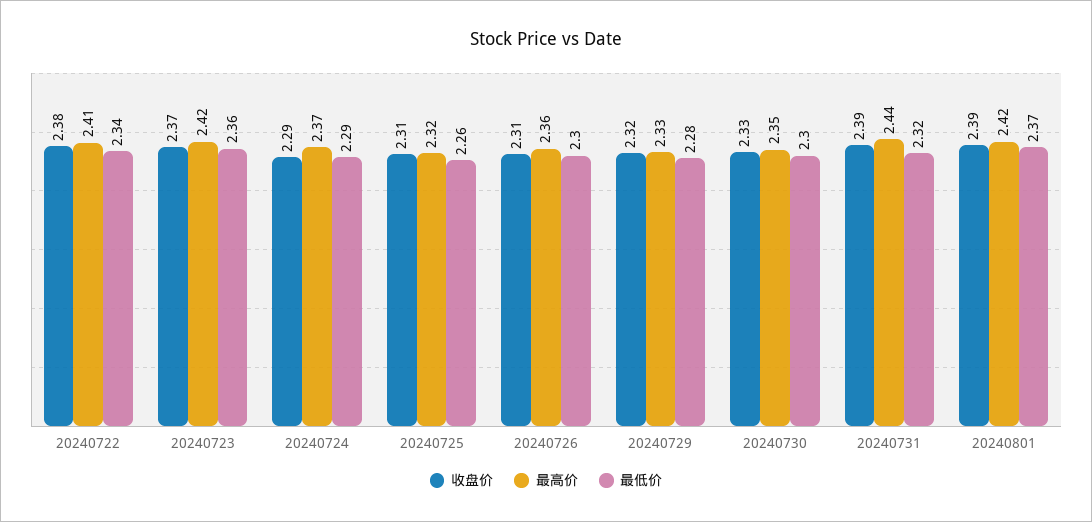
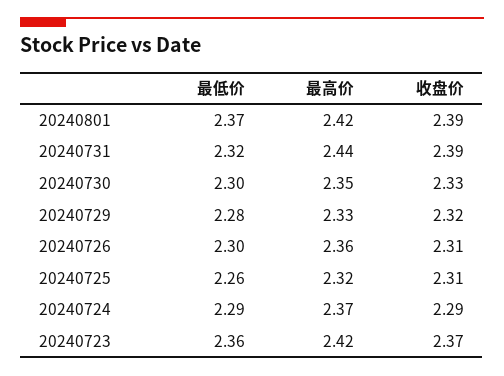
  {
    "收盘价": {
-     "20240722": 2.38,
      "20240723": 2.37,
      "20240724": 2.29,
      "20240725": 2.31,
      "20240726": 2.31,
      "20240729": 2.32,
      "20240730": 2.33,
      "20240731": 2.39,
      "20240801": 2.39
    },
    "最高价": {
-     "20240722": 2.41,
      "20240723": 2.42,
      "20240724": 2.37,
      "20240725": 2.32,
      "20240726": 2.36,
      "20240729": 2.33,
      "20240730": 2.35,
      "20240731": 2.44,
      "20240801": 2.42
    },
    "最低价": {
-     "20240722": 2.34,
      "20240723": 2.36,
      "20240724": 2.29,
      "20240725": 2.26,
      "20240726": 2.3,
      "20240729": 2.28,
      "20240730": 2.3,
      "20240731": 2.32,
      "20240801": 2.37
    }
  }

